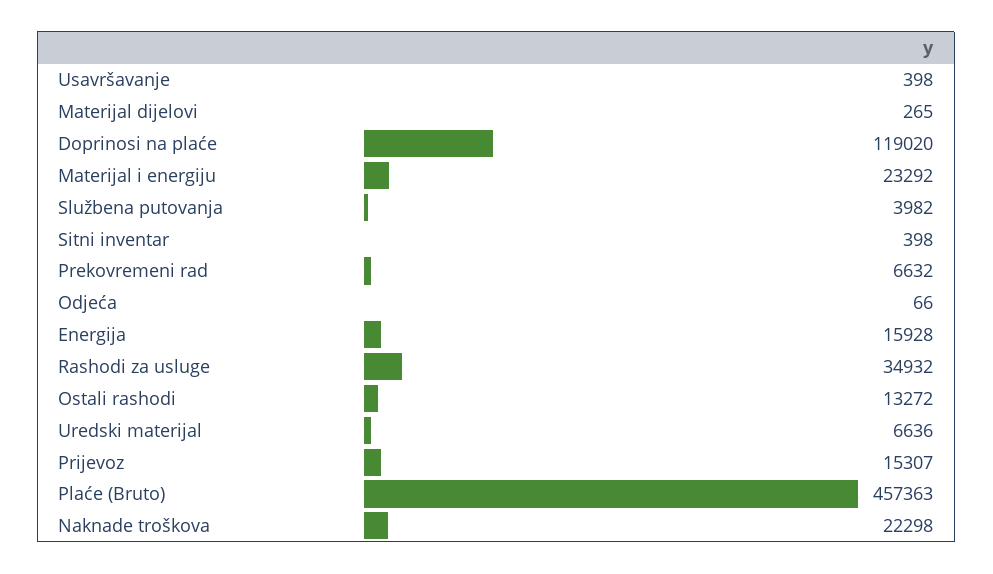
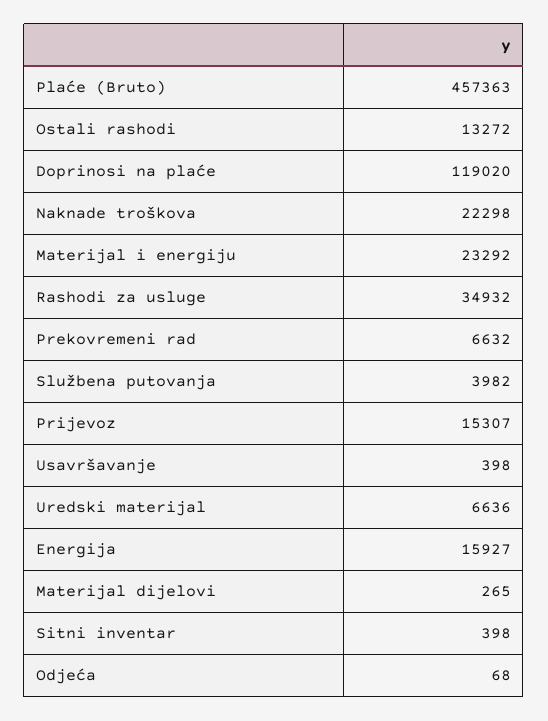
  {
    "Usavršavanje": 398,
    "Materijal dijelovi": 265,
    "Doprinosi na plaće": 119020,
    "Materijal i energiju": 23292,
    "Službena putovanja": 3982,
    "Sitni inventar": 398,
    "Prekovremeni rad": 6632,
-   "Odjeća": 66,
+   "Odjeća": 68,
-   "Energija": 15928,
+   "Energija": 15927,
    "Rashodi za usluge": 34932,
    "Ostali rashodi": 13272,
    "Uredski materijal": 6636,
    "Prijevoz": 15307,
    "Plaće (Bruto)": 457363,
    "Naknade troškova": 22298
  }

